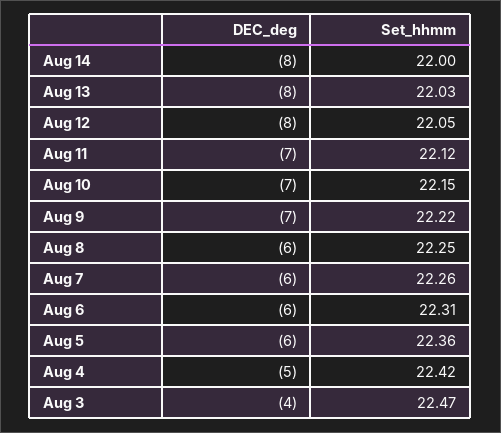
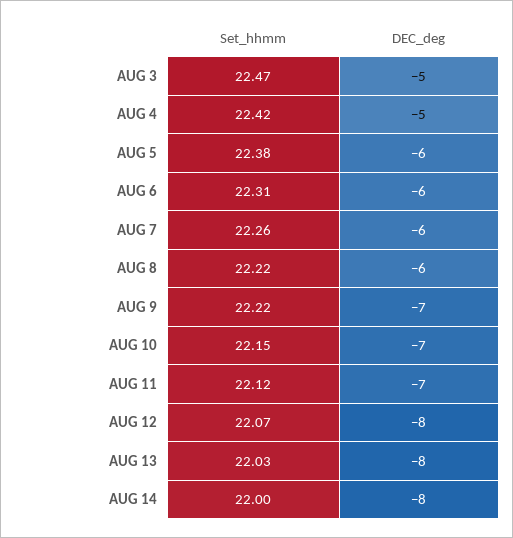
  {
    "DEC_deg": {
      "Aug 14": -8,
      "Aug 13": -8,
      "Aug 12": -8,
      "Aug 11": -7,
      "Aug 10": -7,
      "Aug 9": -7,
      "Aug 8": -6,
      "Aug 7": -6,
      "Aug 6": -6,
      "Aug 5": -6,
      "Aug 4": -5,
-     "Aug 3": -4
+     "Aug 3": -5
    },
    "Set_hhmm": {
      "Aug 14": 22,
      "Aug 13": 22.03,
-     "Aug 12": 22.05,
+     "Aug 12": 22.07,
      "Aug 11": 22.12,
      "Aug 10": 22.15,
      "Aug 9": 22.22,
-     "Aug 8": 22.25,
+     "Aug 8": 22.22,
      "Aug 7": 22.26,
      "Aug 6": 22.31,
-     "Aug 5": 22.36,
+     "Aug 5": 22.38,
      "Aug 4": 22.42,
      "Aug 3": 22.47
    }
  }

